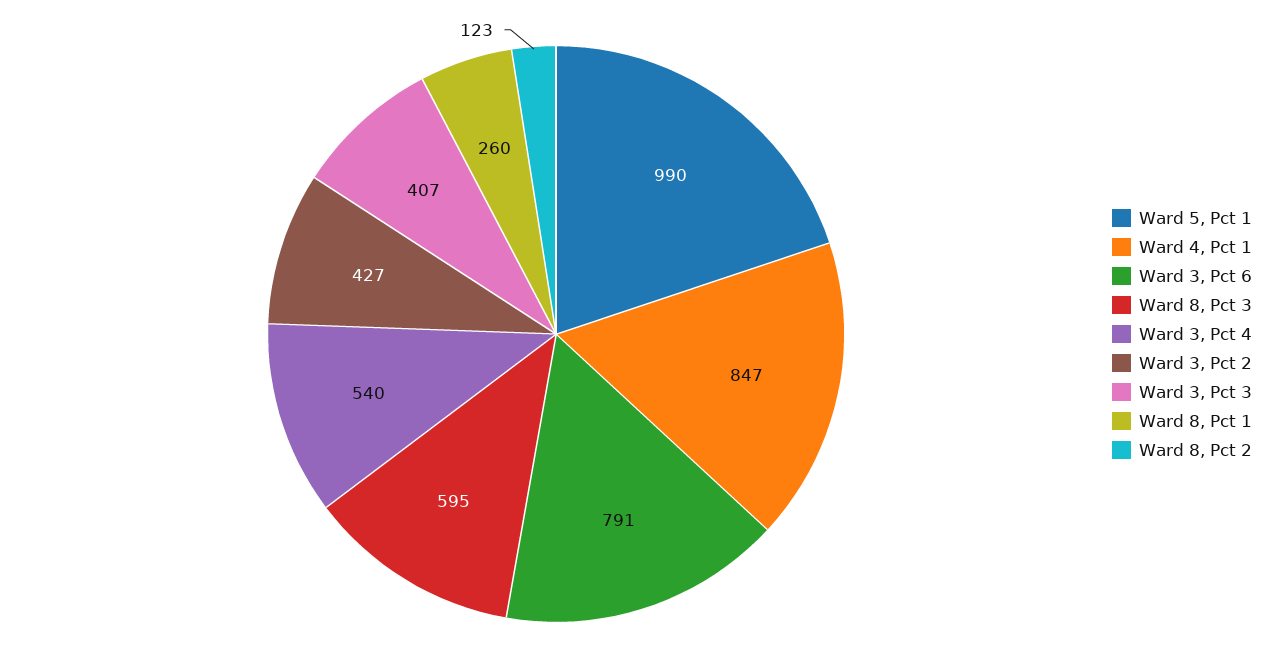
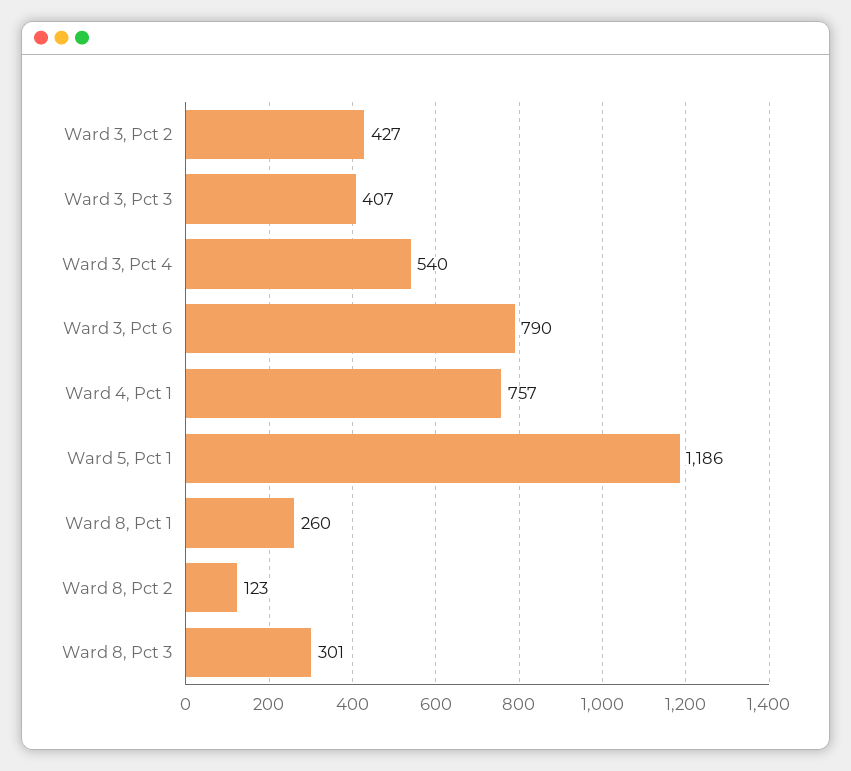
  {
-   "Ward 5, Pct 1": 990,
+   "Ward 5, Pct 1": 1186,
-   "Ward 4, Pct 1": 847,
+   "Ward 4, Pct 1": 757,
-   "Ward 3, Pct 6": 791,
+   "Ward 3, Pct 6": 790,
-   "Ward 8, Pct 3": 595,
+   "Ward 8, Pct 3": 301,
    "Ward 3, Pct 4": 540,
    "Ward 3, Pct 2": 427,
    "Ward 3, Pct 3": 407,
    "Ward 8, Pct 1": 260,
    "Ward 8, Pct 2": 123
  }

